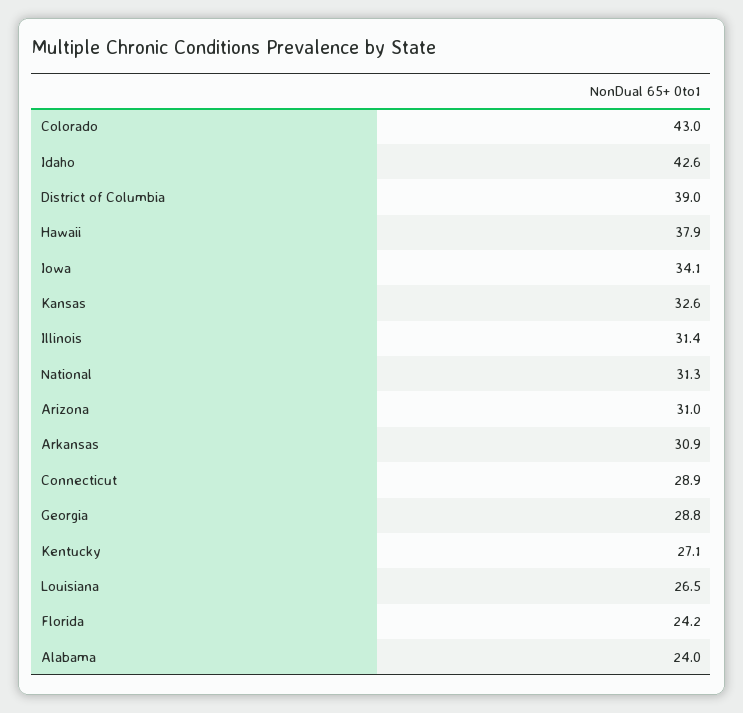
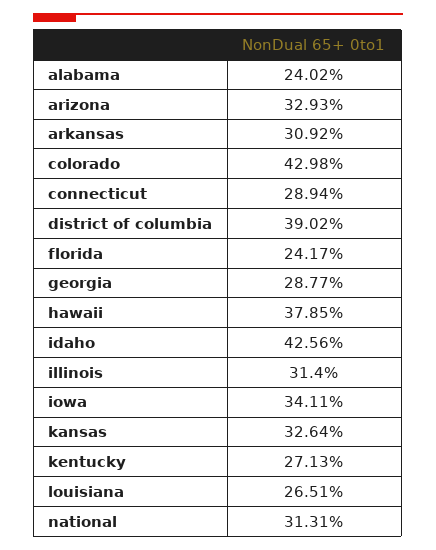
  {
    "Colorado": 42.98,
    "Idaho": 42.56,
    "District of Columbia": 39.02,
    "Hawaii": 37.85,
    "Iowa": 34.11,
    "Kansas": 32.64,
    "Illinois": 31.4,
    "National": 31.31,
-   "Arizona": 31,
+   "Arizona": 32.93,
    "Arkansas": 30.92,
    "Connecticut": 28.94,
    "Georgia": 28.77,
    "Kentucky": 27.13,
    "Louisiana": 26.51,
    "Florida": 24.17,
    "Alabama": 24.02
  }

